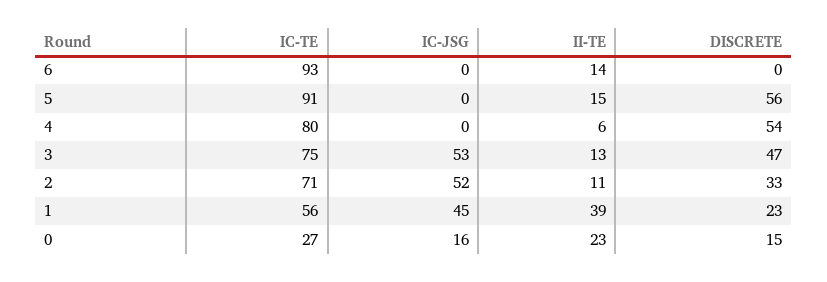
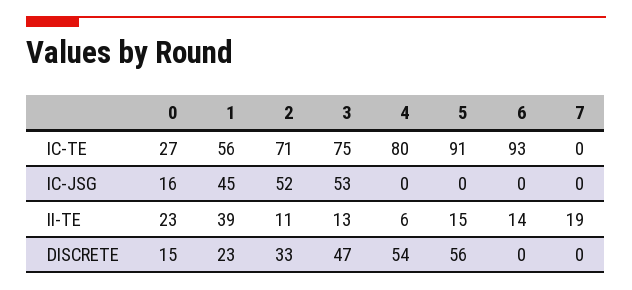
  {
    "IC-TE": {
      "6": 93,
      "5": 91,
      "4": 80,
      "3": 75,
      "2": 71,
      "1": 56,
-     "0": 27
+     "0": 27,
+     "7": 0
    },
    "IC-JSG": {
      "6": 0,
      "5": 0,
      "4": 0,
      "3": 53,
      "2": 52,
      "1": 45,
-     "0": 16
+     "0": 16,
+     "7": 0
    },
    "II-TE": {
      "6": 14,
      "5": 15,
      "4": 6,
      "3": 13,
      "2": 11,
      "1": 39,
-     "0": 23
+     "0": 23,
+     "7": 19
    },
    "DISCRETE": {
      "6": 0,
      "5": 56,
      "4": 54,
      "3": 47,
      "2": 33,
      "1": 23,
-     "0": 15
+     "0": 15,
+     "7": 0
    }
  }

